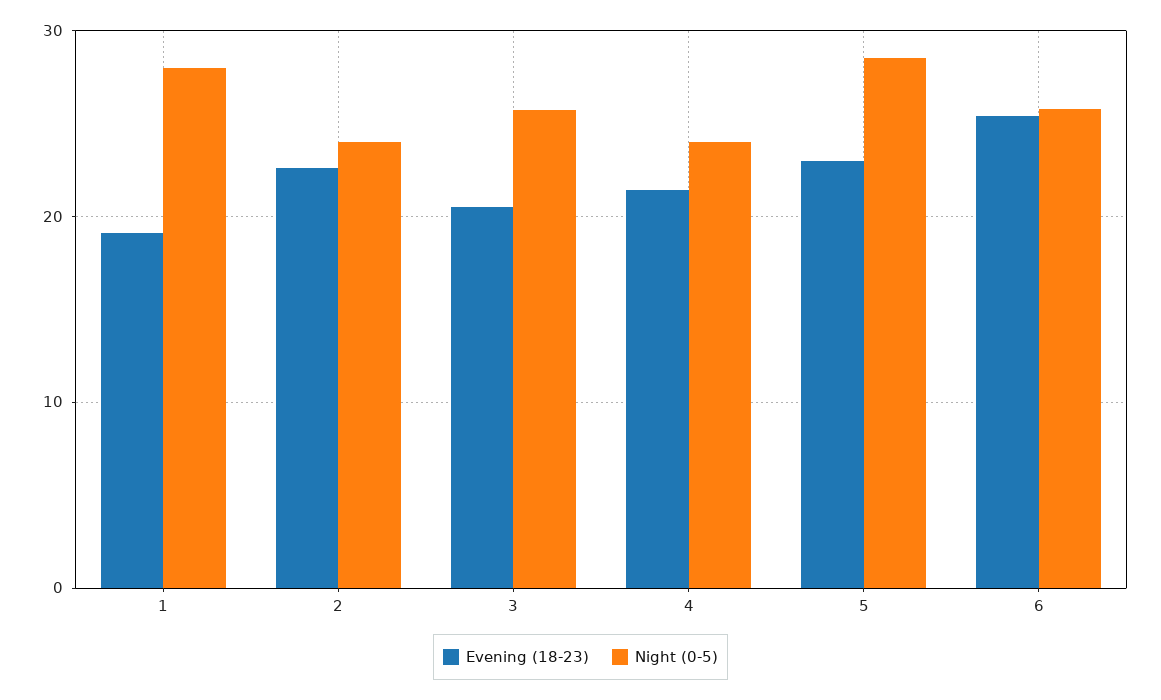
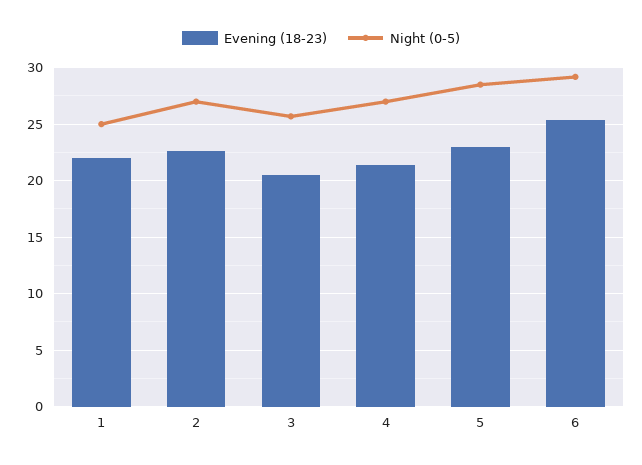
  {
    "Evening (18-23)": {
-     "1": 19,
+     "1": 22,
      "2": 23,
      "3": 21,
      "4": 21,
      "5": 23,
      "6": 25
    },
    "Night (0-5)": {
-     "1": 28,
+     "1": 25,
-     "2": 24,
+     "2": 27,
      "3": 26,
-     "4": 24,
+     "4": 27,
      "5": 29,
-     "6": 26
+     "6": 29
    }
  }

